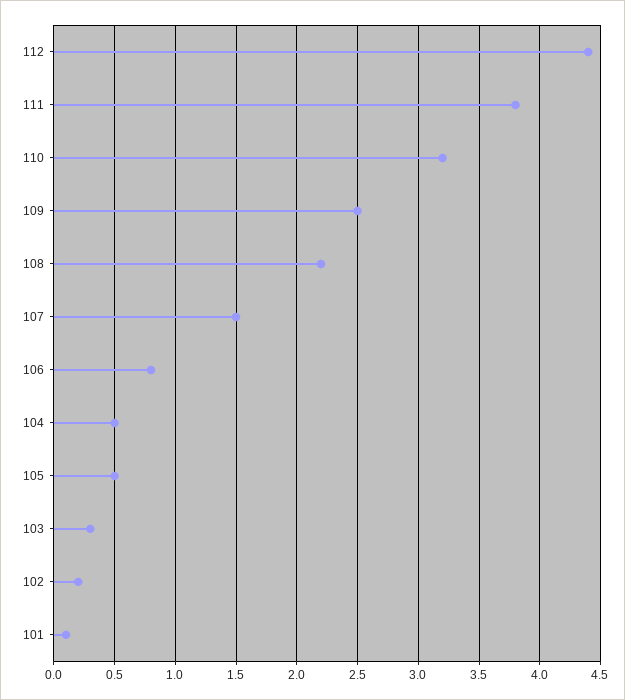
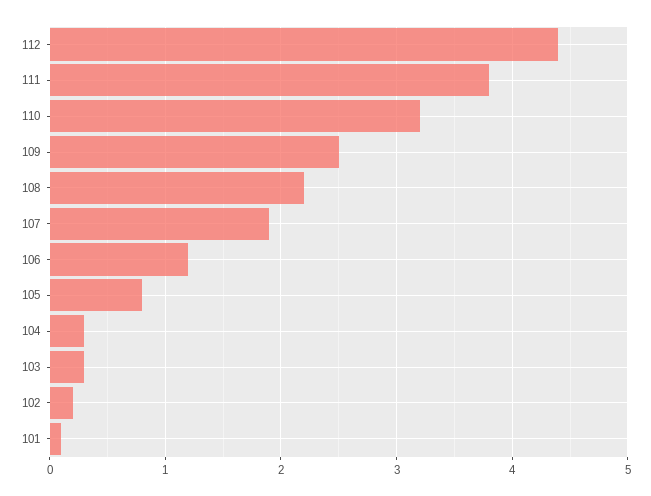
  {
    "112": 4.4,
    "111": 3.8,
    "110": 3.2,
    "109": 2.5,
    "108": 2.2,
-   "107": 1.5,
+   "107": 1.9,
-   "106": 0.8,
+   "106": 1.2,
-   "104": 0.5,
+   "104": 0.3,
-   "105": 0.5,
+   "105": 0.8,
    "103": 0.3,
    "102": 0.2,
    "101": 0.1
  }

